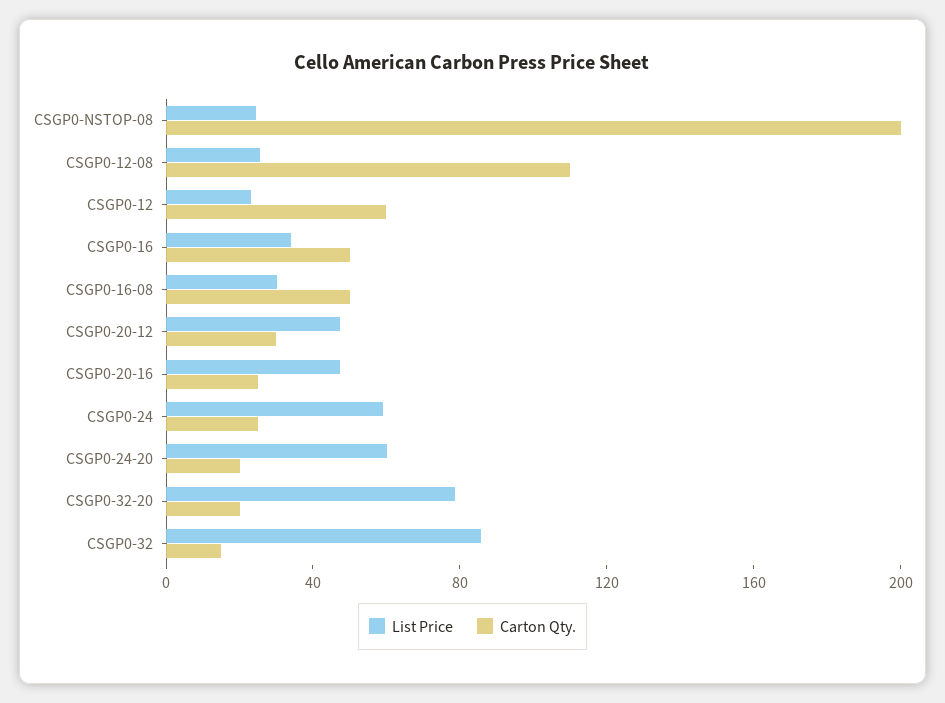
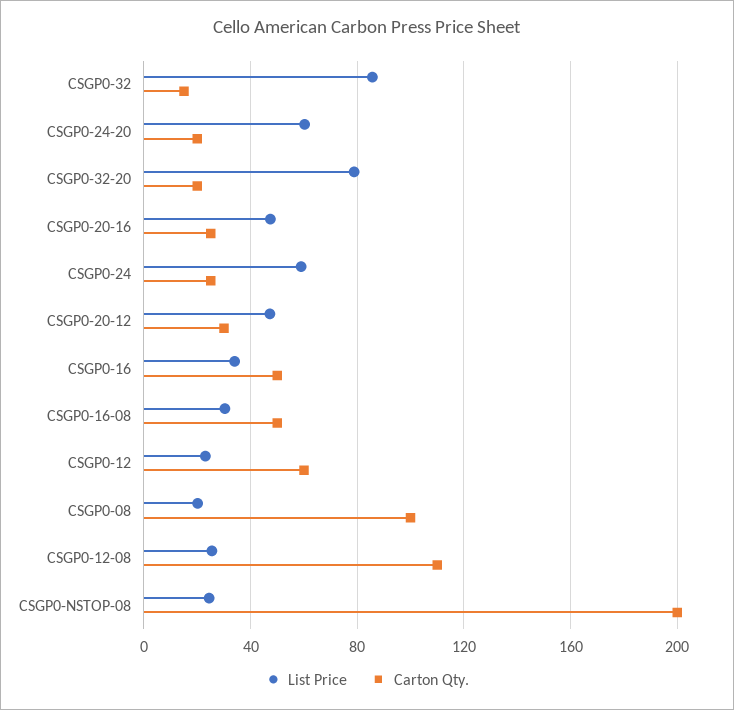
  {
    "List Price": {
      "CSGP0-NSTOP-08": 25,
      "CSGP0-12-08": 25,
      "CSGP0-12": 25,
      "CSGP0-16": 35,
      "CSGP0-16-08": 30,
      "CSGP0-20-12": 45,
      "CSGP0-20-16": 45,
      "CSGP0-24": 60,
      "CSGP0-24-20": 60,
      "CSGP0-32-20": 80,
-     "CSGP0-32": 85
+     "CSGP0-32": 85,
+     "CSGP0-08": 20
    },
    "Carton Qty.": {
      "CSGP0-NSTOP-08": 200,
      "CSGP0-12-08": 110,
      "CSGP0-12": 60,
      "CSGP0-16": 50,
      "CSGP0-16-08": 50,
      "CSGP0-20-12": 30,
      "CSGP0-20-16": 25,
      "CSGP0-24": 25,
      "CSGP0-24-20": 20,
      "CSGP0-32-20": 20,
-     "CSGP0-32": 15
+     "CSGP0-32": 15,
+     "CSGP0-08": 100
    }
  }

